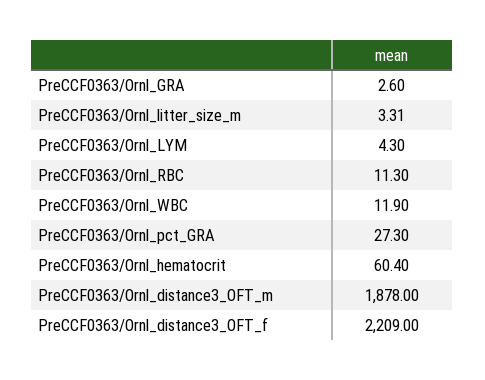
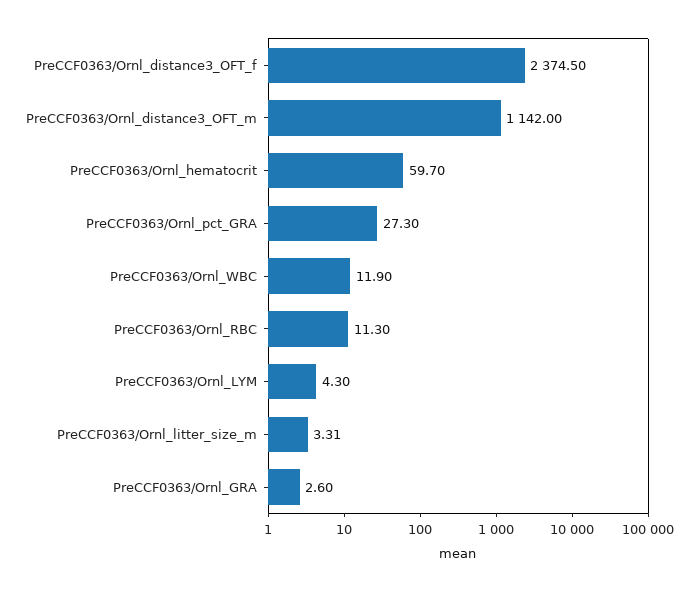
  {
    "PreCCF0363/Ornl_GRA": 2.6,
    "PreCCF0363/Ornl_litter_size_m": 3.31,
    "PreCCF0363/Ornl_LYM": 4.3,
    "PreCCF0363/Ornl_RBC": 11.3,
    "PreCCF0363/Ornl_WBC": 11.9,
    "PreCCF0363/Ornl_pct_GRA": 27.3,
-   "PreCCF0363/Ornl_hematocrit": 60.4,
+   "PreCCF0363/Ornl_hematocrit": 59.7,
-   "PreCCF0363/Ornl_distance3_OFT_m": 1878,
+   "PreCCF0363/Ornl_distance3_OFT_m": 1142,
-   "PreCCF0363/Ornl_distance3_OFT_f": 2209
+   "PreCCF0363/Ornl_distance3_OFT_f": 2374.5
  }

